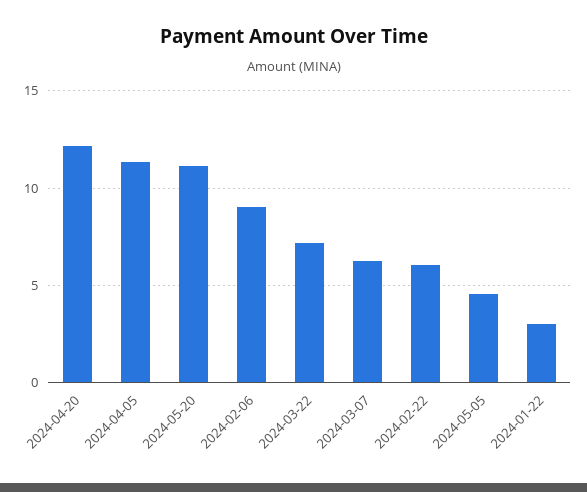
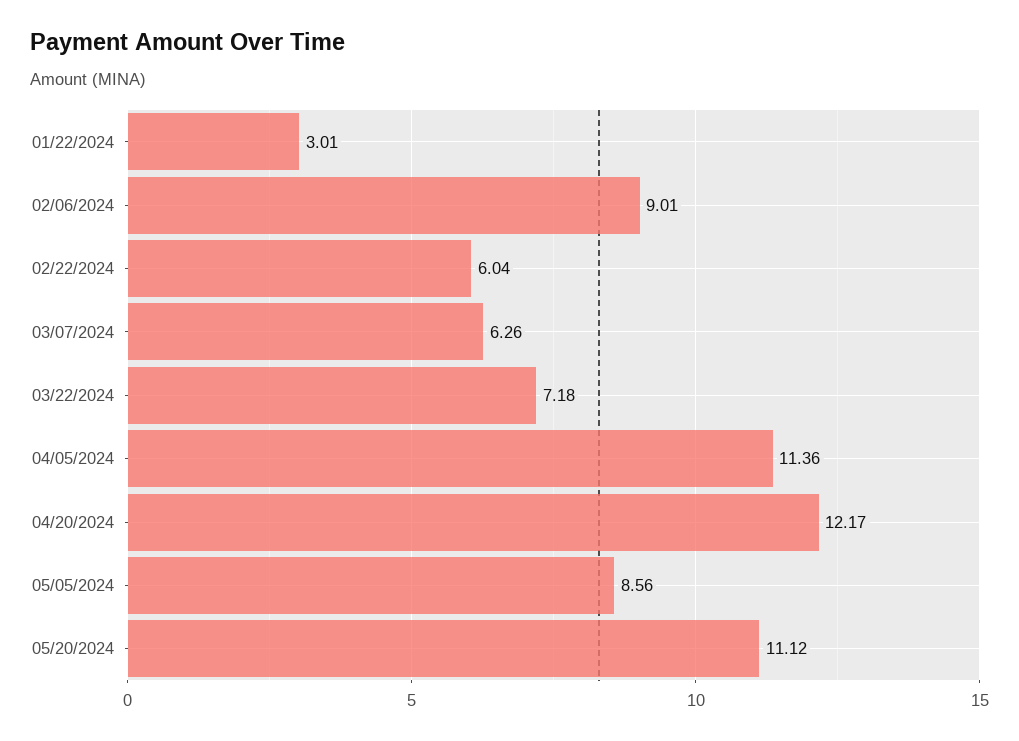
  {
    "2024-04-20": 12.17,
    "2024-04-05": 11.36,
    "2024-05-20": 11.12,
    "2024-02-06": 9.01,
    "2024-03-22": 7.18,
    "2024-03-07": 6.26,
    "2024-02-22": 6.04,
-   "2024-05-05": 4.5,
+   "2024-05-05": 8.56,
    "2024-01-22": 3.01
  }

